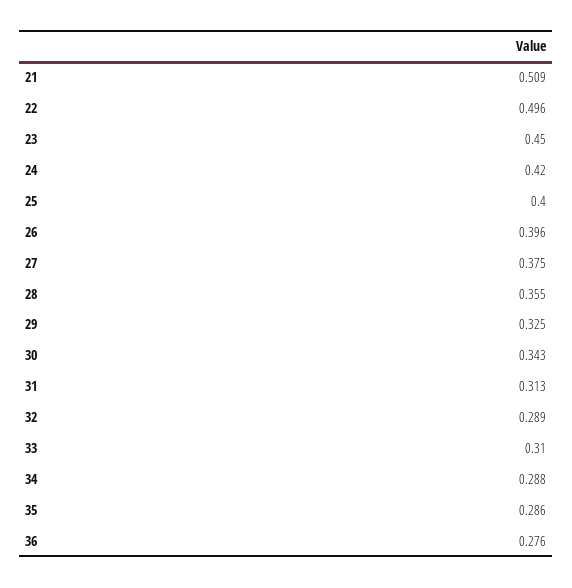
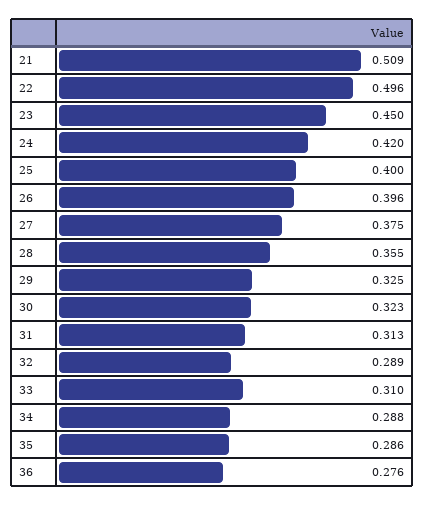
  {
    "21": 0.509,
    "22": 0.496,
    "23": 0.45,
    "24": 0.42,
    "25": 0.4,
    "26": 0.396,
    "27": 0.375,
    "28": 0.355,
    "29": 0.325,
-   "30": 0.343,
+   "30": 0.323,
    "31": 0.313,
    "32": 0.289,
    "33": 0.31,
    "34": 0.288,
    "35": 0.286,
    "36": 0.276
  }

